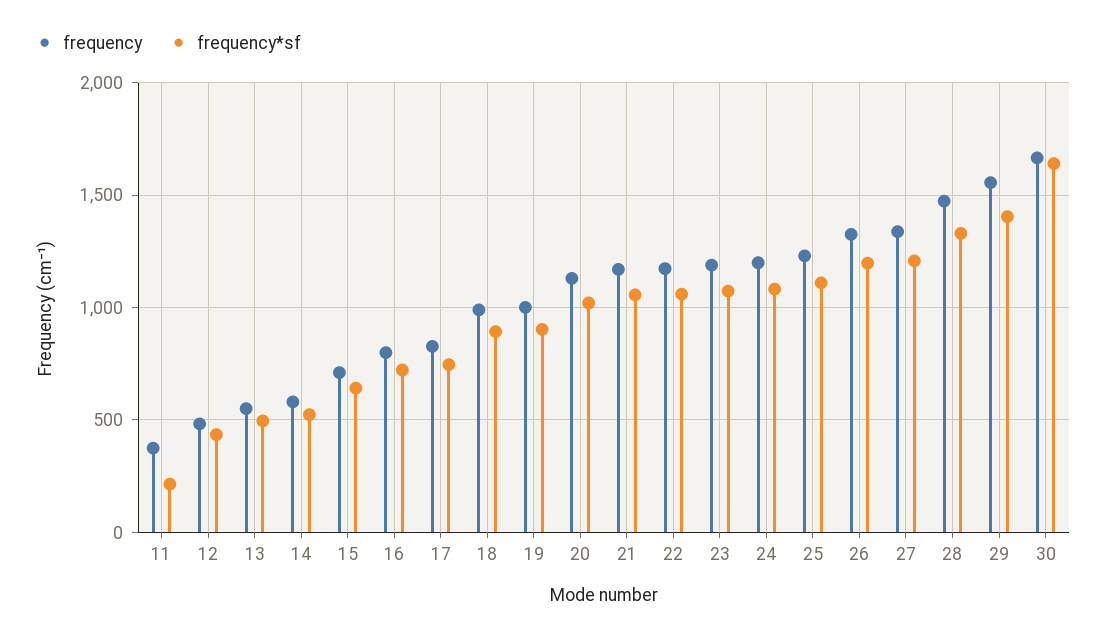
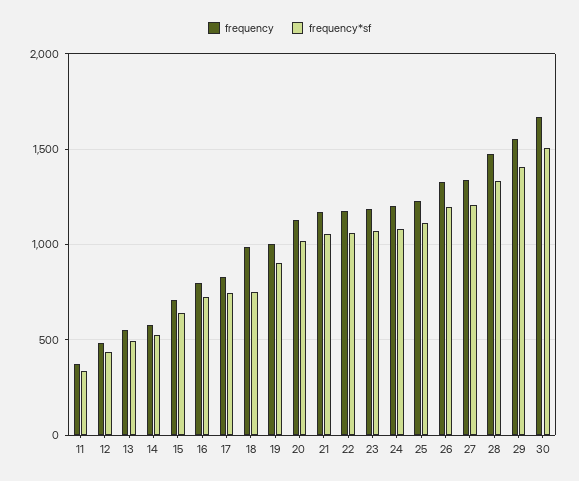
  {
    "frequency": {
      "11": 350,
      "12": 500,
      "13": 550,
      "14": 600,
      "15": 700,
      "16": 800,
      "17": 850,
      "18": 1000,
      "19": 1000,
      "20": 1150,
      "21": 1150,
      "22": 1150,
      "23": 1200,
      "24": 1200,
      "25": 1250,
      "26": 1350,
      "27": 1350,
      "28": 1450,
      "29": 1550,
      "30": 1650
    },
    "frequency*sf": {
-     "11": 200,
+     "11": 350,
      "12": 450,
      "13": 500,
      "14": 500,
      "15": 650,
      "16": 700,
      "17": 750,
-     "18": 900,
+     "18": 750,
      "19": 900,
      "20": 1000,
      "21": 1050,
      "22": 1050,
      "23": 1050,
      "24": 1100,
      "25": 1100,
      "26": 1200,
      "27": 1200,
      "28": 1350,
      "29": 1400,
-     "30": 1650
+     "30": 1500
    }
  }

